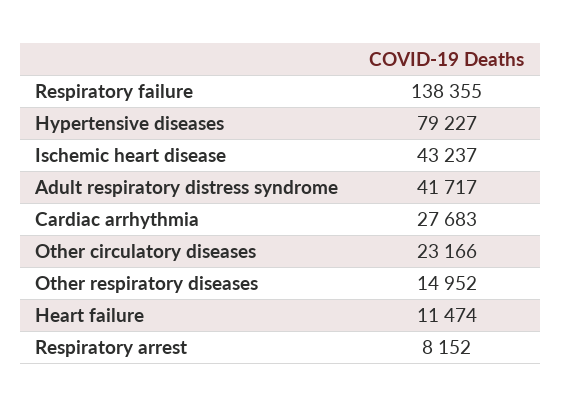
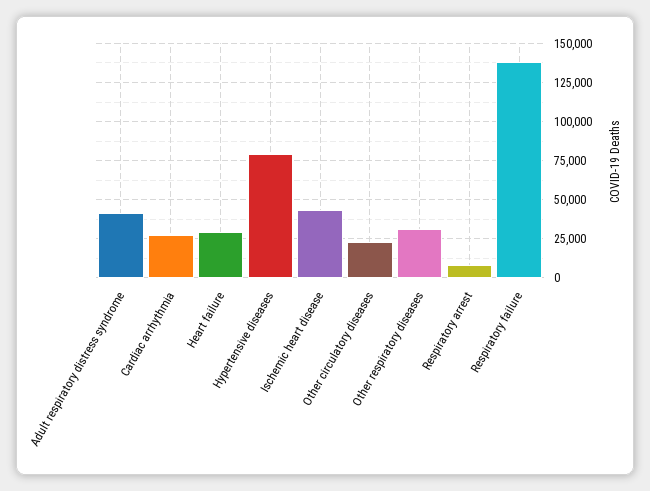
  {
    "Respiratory failure": 138355,
    "Hypertensive diseases": 79227,
    "Ischemic heart disease": 43237,
    "Adult respiratory distress syndrome": 41717,
    "Cardiac arrhythmia": 27683,
    "Other circulatory diseases": 23166,
-   "Other respiratory diseases": 14952,
+   "Other respiratory diseases": 30000,
-   "Heart failure": 11474,
+   "Heart failure": 30000,
    "Respiratory arrest": 8152
  }

